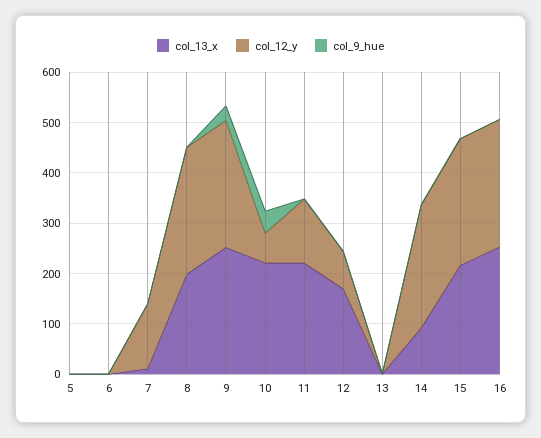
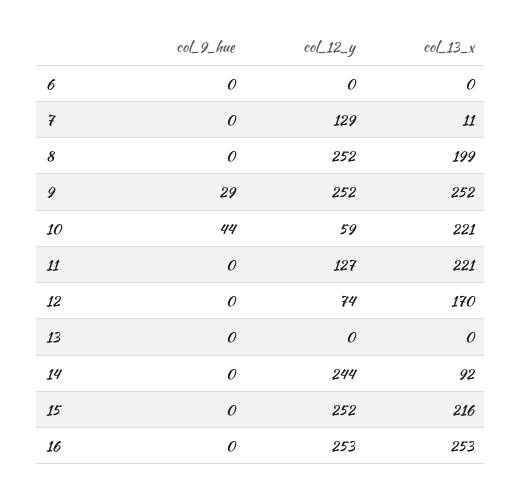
  {
    "col_13_x": {
-     "5": 0,
      "6": 0,
      "7": 11,
      "8": 199,
      "9": 252,
      "10": 221,
      "11": 221,
      "12": 170,
      "13": 0,
      "14": 92,
      "15": 216,
      "16": 253
    },
    "col_12_y": {
-     "5": 0,
      "6": 0,
      "7": 129,
      "8": 252,
      "9": 252,
      "10": 59,
      "11": 127,
      "12": 74,
      "13": 0,
      "14": 244,
      "15": 252,
      "16": 253
    },
    "col_9_hue": {
-     "5": 0,
      "6": 0,
      "7": 0,
      "8": 0,
      "9": 29,
      "10": 44,
      "11": 0,
      "12": 0,
      "13": 0,
      "14": 0,
      "15": 0,
      "16": 0
    }
  }

